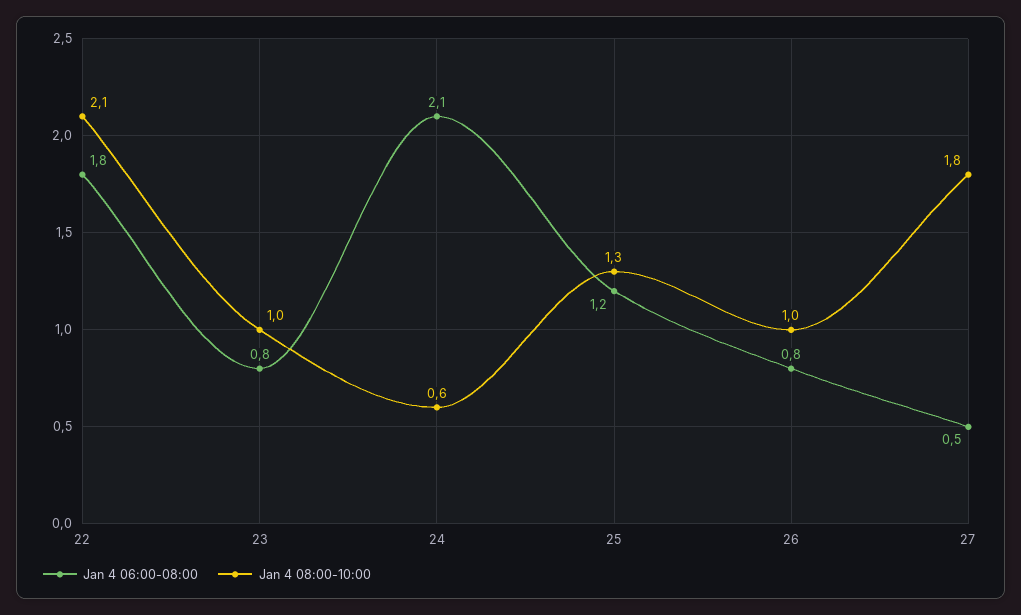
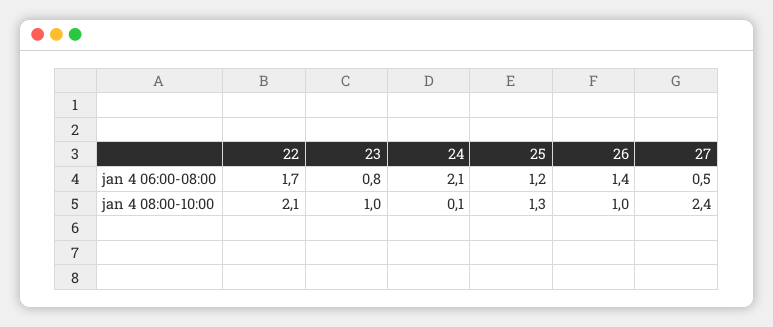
  {
    "Jan 4 06:00-08:00": {
-     "22": 1.8,
+     "22": 1.7,
      "23": 0.8,
      "24": 2.1,
      "25": 1.2,
-     "26": 0.8,
+     "26": 1.4,
      "27": 0.5
    },
    "Jan 4 08:00-10:00": {
      "22": 2.1,
      "23": 1,
-     "24": 0.6,
+     "24": 0.1,
      "25": 1.3,
      "26": 1,
-     "27": 1.8
+     "27": 2.4
    }
  }

